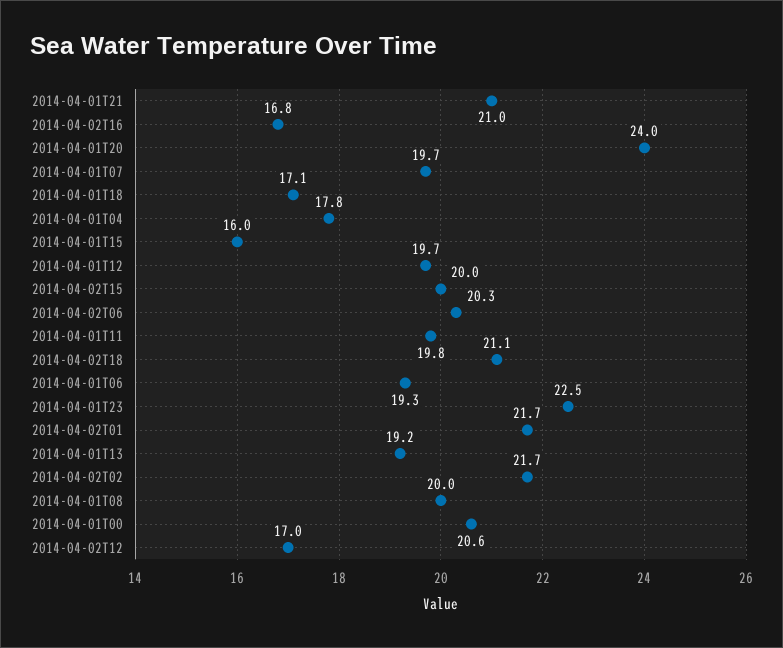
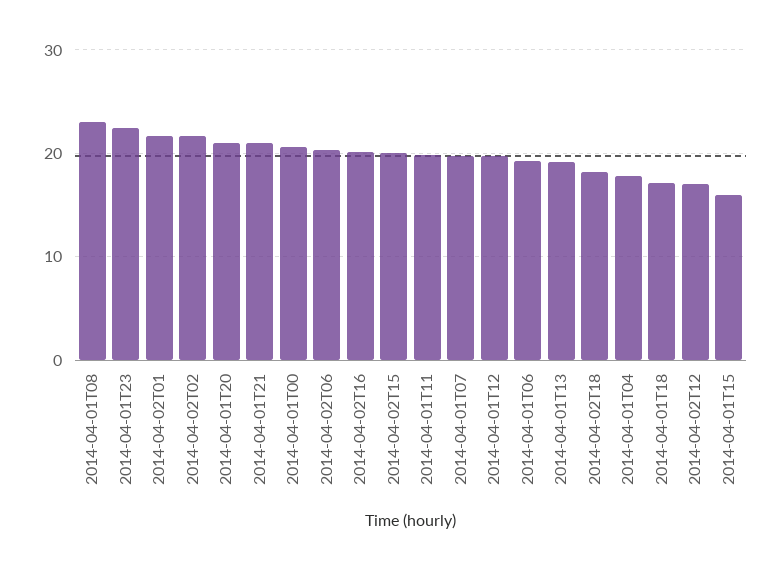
  {
    "2014-04-01T21": 21,
-   "2014-04-02T16": 16.8,
+   "2014-04-02T16": 20,
-   "2014-04-01T20": 24,
+   "2014-04-01T20": 21,
    "2014-04-01T07": 19.7,
    "2014-04-01T18": 17.1,
    "2014-04-01T04": 17.8,
    "2014-04-01T15": 16,
    "2014-04-01T12": 19.7,
    "2014-04-02T15": 20,
    "2014-04-02T06": 20.3,
    "2014-04-01T11": 19.8,
-   "2014-04-02T18": 21.1,
+   "2014-04-02T18": 18,
    "2014-04-01T06": 19.3,
    "2014-04-01T23": 22.5,
    "2014-04-02T01": 21.7,
    "2014-04-01T13": 19.2,
    "2014-04-02T02": 21.7,
-   "2014-04-01T08": 20,
+   "2014-04-01T08": 23,
    "2014-04-01T00": 20.6,
    "2014-04-02T12": 17
  }

